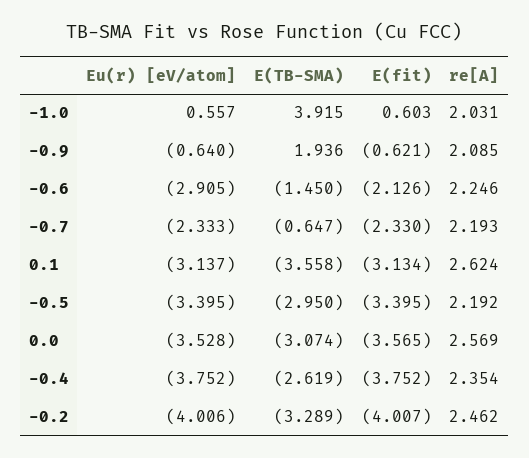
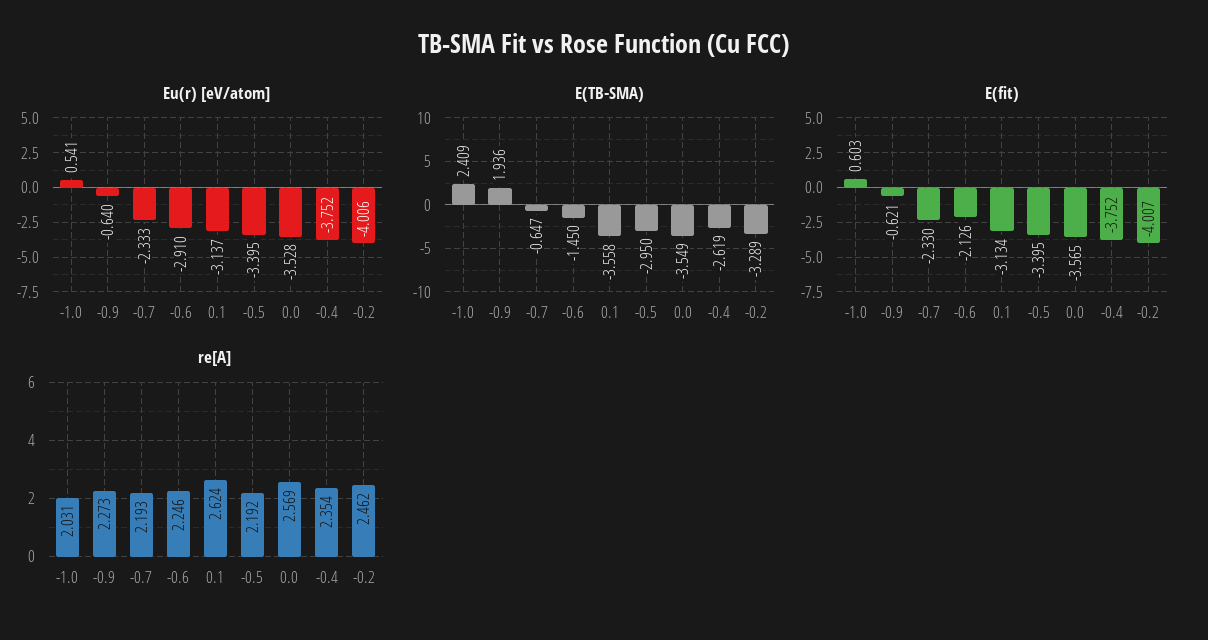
  {
    "Eu(r) [eV/atom]": {
-     "-1.0": 0.557,
+     "-1.0": 0.541,
      "-0.9": -0.64,
-     "-0.6": -2.905,
+     "-0.6": -2.91,
      "-0.7": -2.333,
      "0.1": -3.137,
      "-0.5": -3.395,
      "0.0": -3.528,
      "-0.4": -3.752,
      "-0.2": -4.006
    },
    "E(TB-SMA)": {
-     "-1.0": 3.915,
+     "-1.0": 2.409,
      "-0.9": 1.936,
      "-0.6": -1.45,
      "-0.7": -0.647,
      "0.1": -3.558,
      "-0.5": -2.95,
-     "0.0": -3.074,
+     "0.0": -3.549,
      "-0.4": -2.619,
      "-0.2": -3.289
    },
    "E(fit)": {
      "-1.0": 0.603,
      "-0.9": -0.621,
      "-0.6": -2.126,
      "-0.7": -2.33,
      "0.1": -3.134,
      "-0.5": -3.395,
      "0.0": -3.565,
      "-0.4": -3.752,
      "-0.2": -4.007
    },
    "re[A]": {
      "-1.0": 2.031,
-     "-0.9": 2.085,
+     "-0.9": 2.273,
      "-0.6": 2.246,
      "-0.7": 2.193,
      "0.1": 2.624,
      "-0.5": 2.192,
      "0.0": 2.569,
      "-0.4": 2.354,
      "-0.2": 2.462
    }
  }

